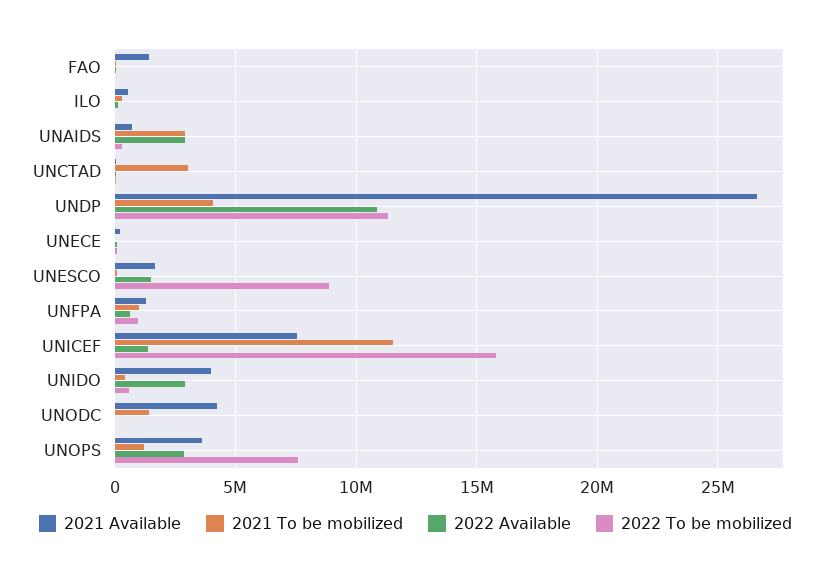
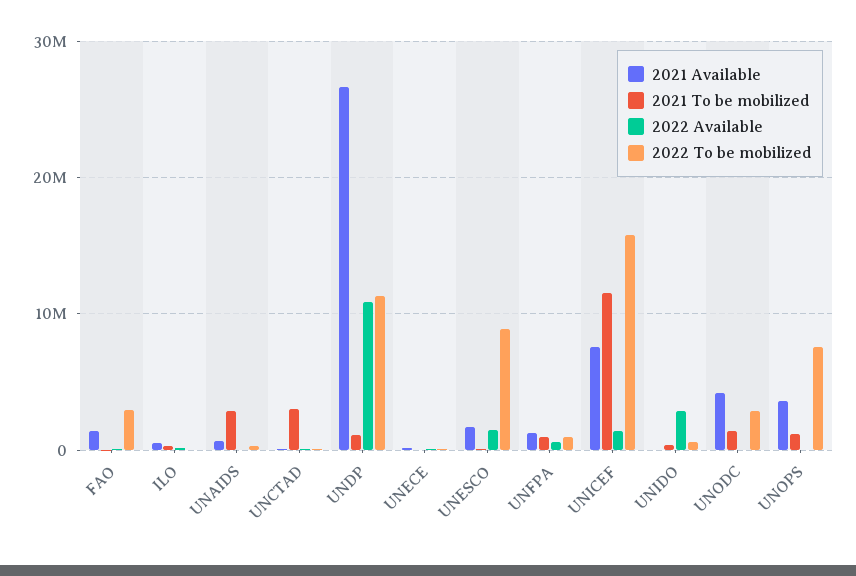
  {
    "2021 Available": {
      "FAO": 1500000,
      "ILO": 500000,
      "UNAIDS": 500000,
      "UNCTAD": 0,
      "UNDP": 26500000,
      "UNECE": 0,
      "UNESCO": 1500000,
      "UNFPA": 1500000,
      "UNICEF": 7500000,
-     "UNIDO": 4000000,
+     "UNIDO": 0,
      "UNODC": 4000000,
      "UNOPS": 3500000
    },
    "2021 To be mobilized": {
      "FAO": 0,
      "ILO": 500000,
      "UNAIDS": 3000000,
      "UNCTAD": 3000000,
-     "UNDP": 4000000,
+     "UNDP": 1000000,
      "UNECE": 0,
      "UNESCO": 0,
      "UNFPA": 1000000,
      "UNICEF": 11500000,
      "UNIDO": 500000,
      "UNODC": 1500000,
      "UNOPS": 1000000
    },
    "2022 Available": {
      "FAO": 0,
      "ILO": 0,
-     "UNAIDS": 3000000,
+     "UNAIDS": 0,
      "UNCTAD": 0,
      "UNDP": 11000000,
      "UNECE": 0,
      "UNESCO": 1500000,
      "UNFPA": 500000,
      "UNICEF": 1500000,
      "UNIDO": 3000000,
      "UNODC": 0,
-     "UNOPS": 3000000
+     "UNOPS": 0
    },
    "2022 To be mobilized": {
-     "FAO": 0,
+     "FAO": 3000000,
      "ILO": 0,
      "UNAIDS": 500000,
      "UNCTAD": 0,
      "UNDP": 11500000,
      "UNECE": 0,
      "UNESCO": 9000000,
      "UNFPA": 1000000,
      "UNICEF": 16000000,
      "UNIDO": 500000,
-     "UNODC": 0,
+     "UNODC": 3000000,
      "UNOPS": 7500000
    }
  }

